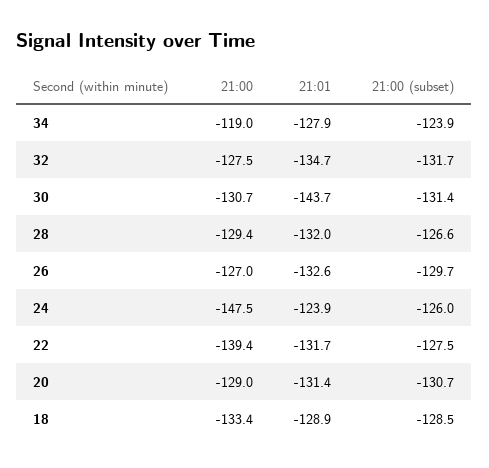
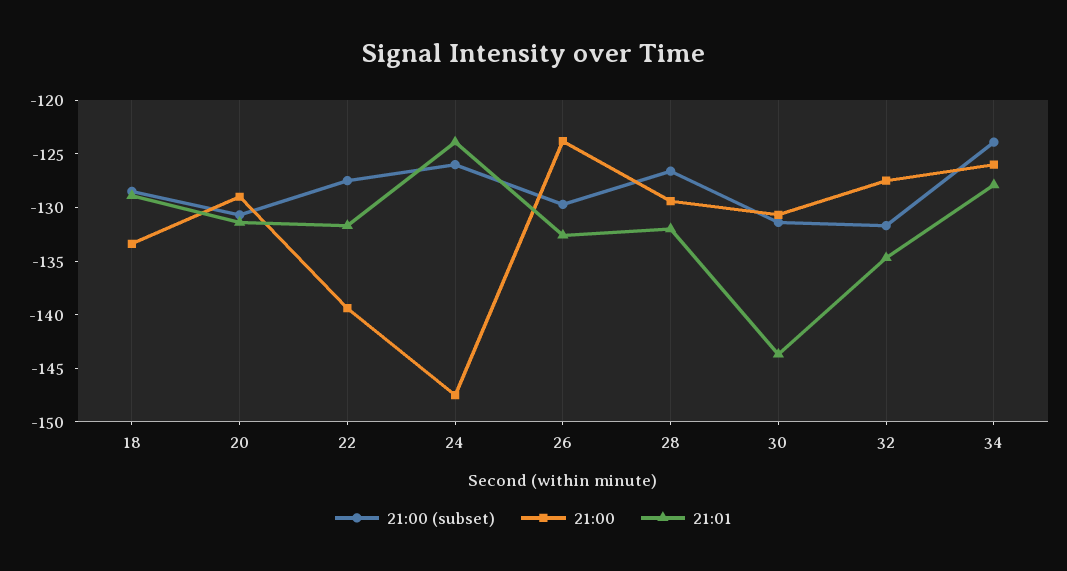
  {
    "21:00": {
-     "34": -119,
+     "34": -126,
      "32": -127.5,
      "30": -130.7,
      "28": -129.4,
-     "26": -127,
+     "26": -124,
      "24": -147.5,
      "22": -139.4,
      "20": -129,
      "18": -133.4
    },
    "21:01": {
      "34": -127.9,
      "32": -134.7,
      "30": -143.7,
      "28": -132,
      "26": -132.6,
      "24": -123.9,
      "22": -131.7,
      "20": -131.4,
      "18": -128.9
    },
    "21:00 (subset)": {
      "34": -123.9,
      "32": -131.7,
      "30": -131.4,
      "28": -126.6,
      "26": -129.7,
      "24": -126,
      "22": -127.5,
      "20": -130.7,
      "18": -128.5
    }
  }

